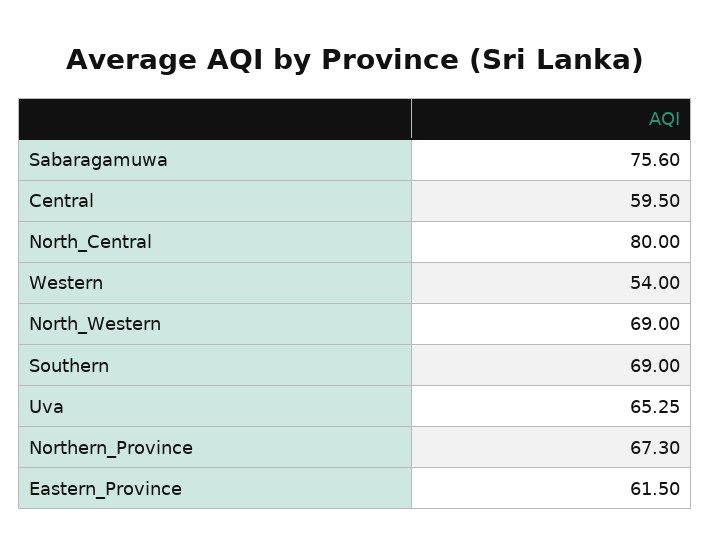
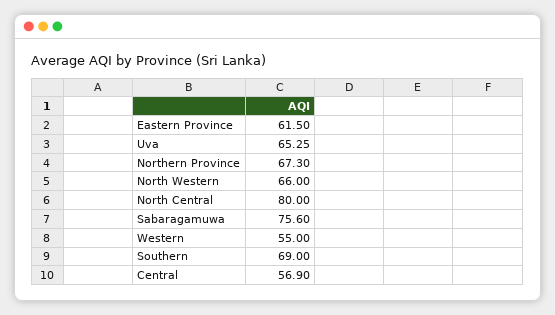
  {
    "Sabaragamuwa": 75.6,
-   "Central": 59.5,
+   "Central": 56.9,
    "North_Central": 80,
-   "Western": 54,
+   "Western": 55,
-   "North_Western": 69,
+   "North_Western": 66,
    "Southern": 69,
    "Uva": 65.25,
    "Northern_Province": 67.3,
    "Eastern_Province": 61.5
  }

